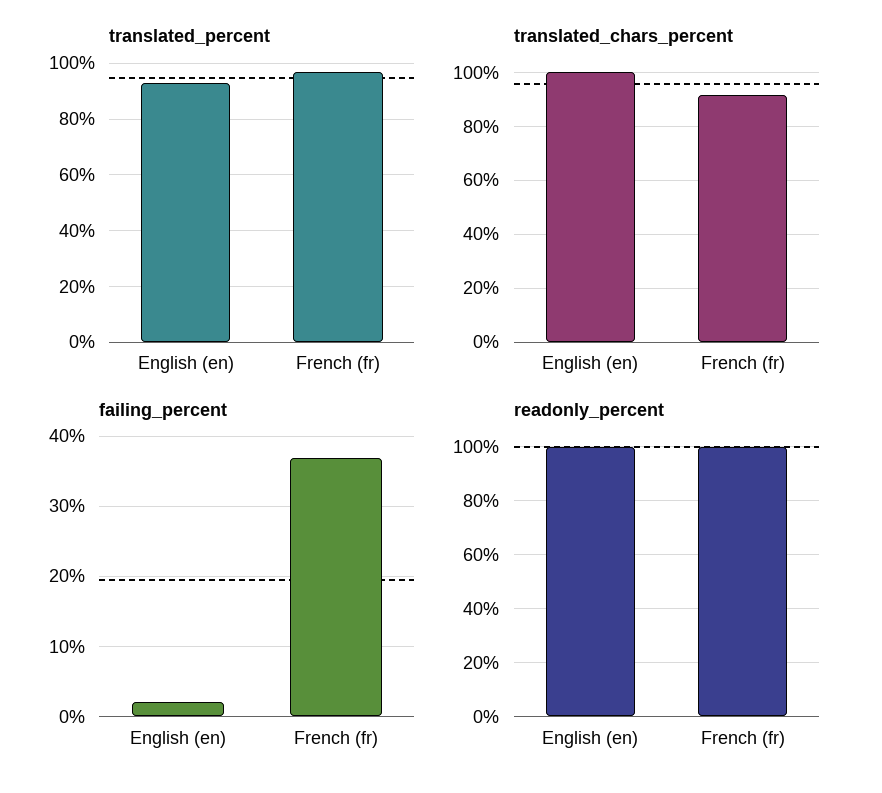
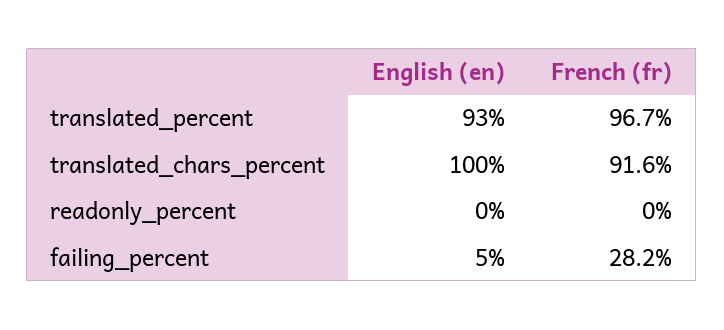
  {
    "translated_percent": {
      "English (en)": 93,
      "French (fr)": 96.7
    },
    "translated_chars_percent": {
      "English (en)": 100,
      "French (fr)": 91.6
    },
    "failing_percent": {
-     "English (en)": 2,
+     "English (en)": 5,
-     "French (fr)": 37
+     "French (fr)": 28.2
    },
    "readonly_percent": {
-     "English (en)": 100,
+     "English (en)": 0,
-     "French (fr)": 100
+     "French (fr)": 0
    }
  }

